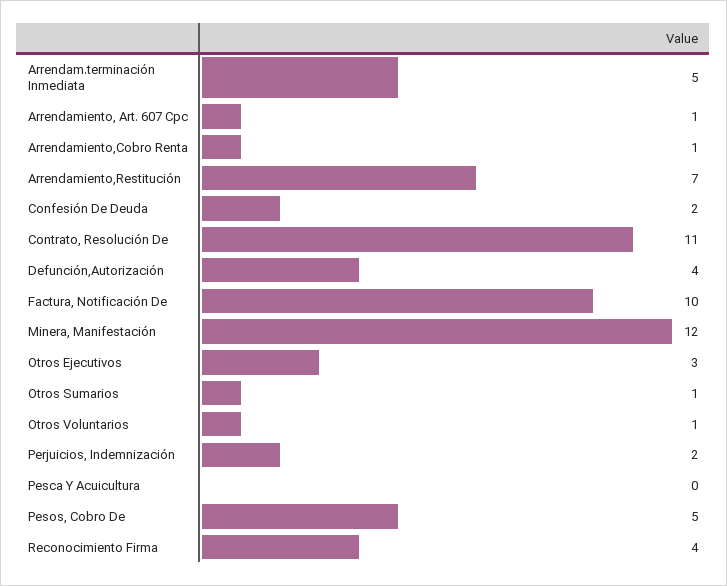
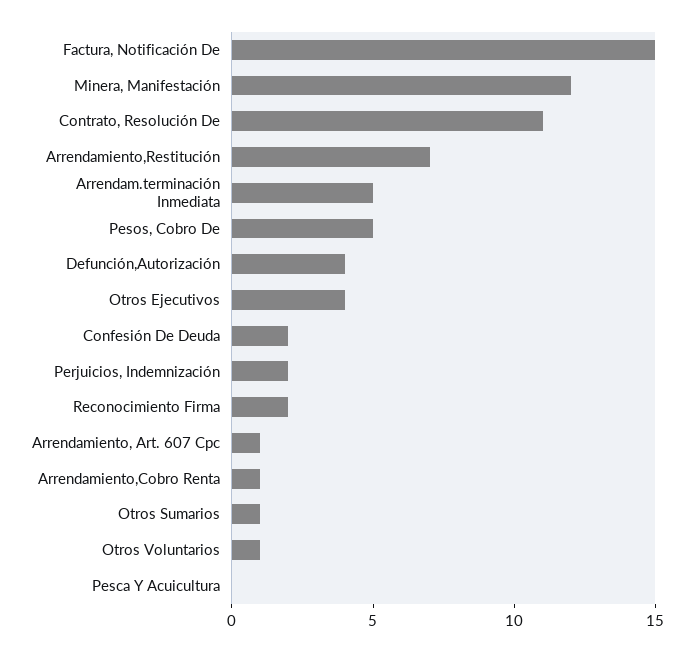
  {
    "Arrendam.terminación Inmediata": 5,
    "Arrendamiento, Art. 607 Cpc": 1,
    "Arrendamiento,Cobro Renta": 1,
    "Arrendamiento,Restitución": 7,
    "Confesión De Deuda": 2,
    "Contrato, Resolución De": 11,
    "Defunción,Autorización": 4,
-   "Factura, Notificación De": 10,
+   "Factura, Notificación De": 15,
    "Minera, Manifestación": 12,
-   "Otros Ejecutivos": 3,
+   "Otros Ejecutivos": 4,
    "Otros Sumarios": 1,
    "Otros Voluntarios": 1,
    "Perjuicios, Indemnización": 2,
    "Pesca Y Acuicultura": 0,
    "Pesos, Cobro De": 5,
-   "Reconocimiento Firma": 4
+   "Reconocimiento Firma": 2
  }

